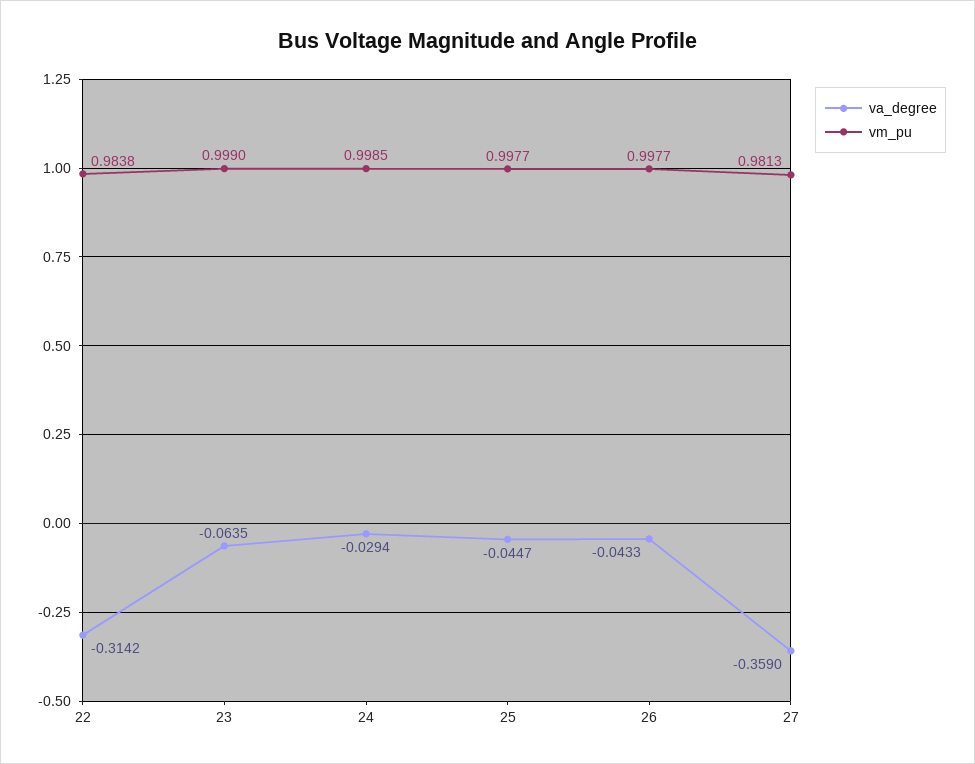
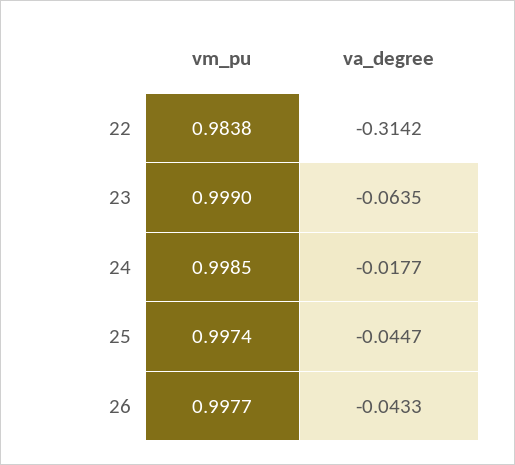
  {
    "va_degree": {
      "22": -0.3142,
      "23": -0.0635,
-     "24": -0.0294,
+     "24": -0.0177,
      "25": -0.0447,
-     "26": -0.0433,
+     "26": -0.0433
-     "27": -0.359
    },
    "vm_pu": {
      "22": 0.9838,
      "23": 0.999,
      "24": 0.9985,
-     "25": 0.9977,
+     "25": 0.9974,
-     "26": 0.9977,
+     "26": 0.9977
-     "27": 0.9813
    }
  }

